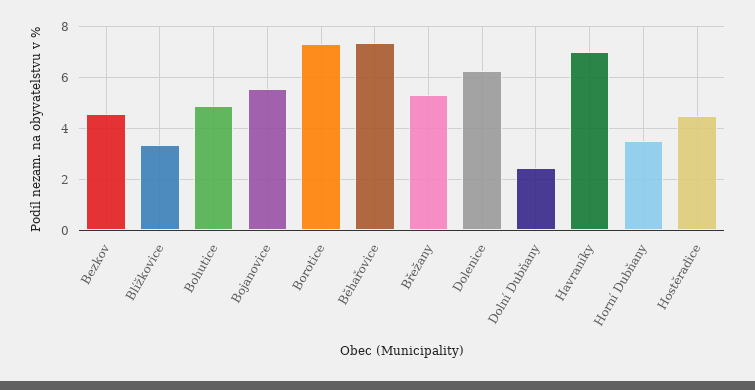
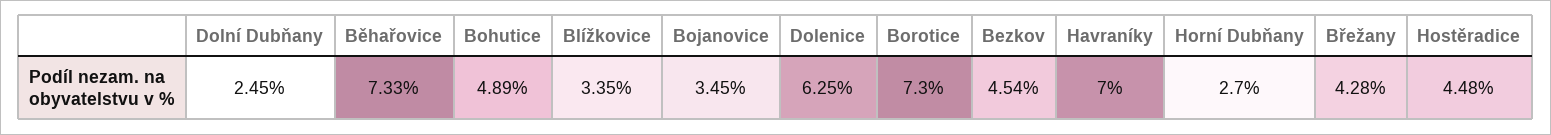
  {
    "Bezkov": 4.54,
    "Blížkovice": 3.35,
    "Bohutice": 4.89,
-   "Bojanovice": 5.5,
+   "Bojanovice": 3.45,
    "Borotice": 7.3,
    "Běhařovice": 7.33,
-   "Břežany": 5.25,
+   "Břežany": 4.28,
    "Dolenice": 6.25,
    "Dolní Dubňany": 2.45,
    "Havraníky": 7,
-   "Horní Dubňany": 3.5,
+   "Horní Dubňany": 2.7,
    "Hostěradice": 4.48
  }

